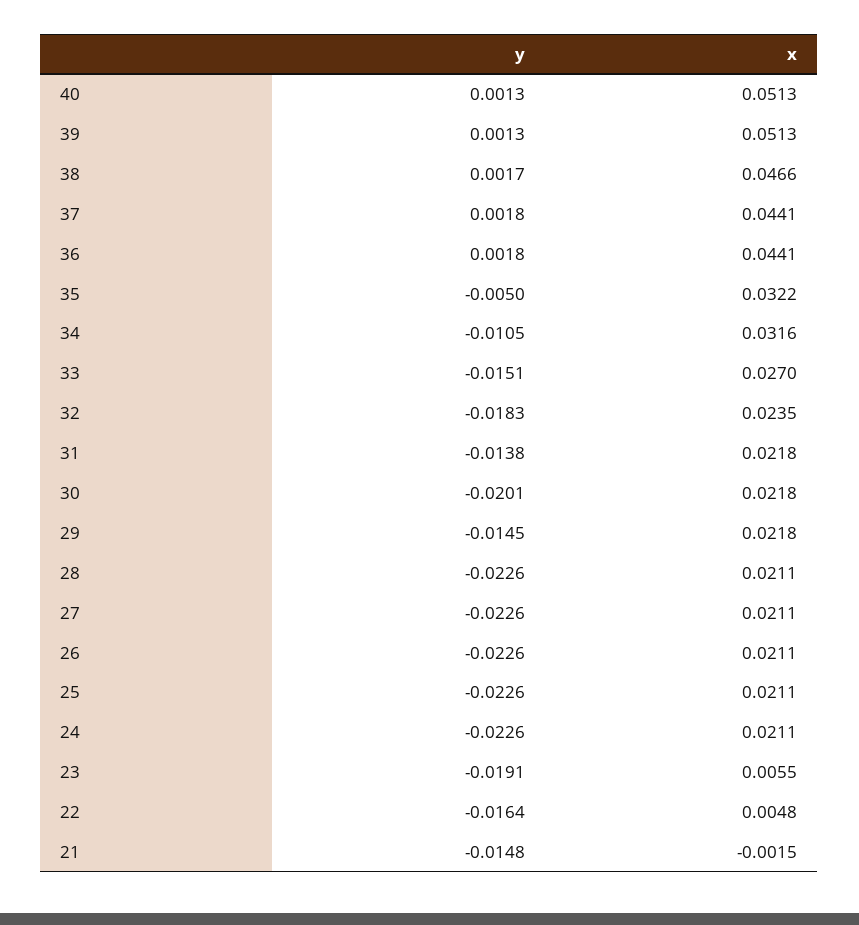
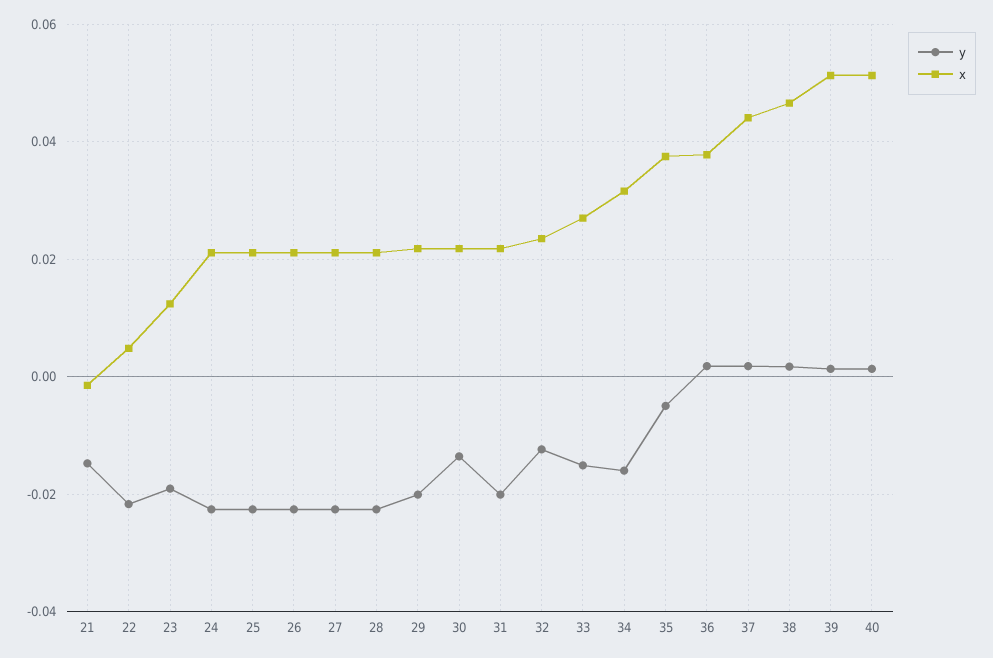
  {
    "y": {
      "40": 0.0013,
      "39": 0.0013,
      "38": 0.0017,
      "37": 0.0018,
      "36": 0.0018,
      "35": -0.005,
-     "34": -0.0105,
+     "34": -0.016,
      "33": -0.0151,
-     "32": -0.0183,
+     "32": -0.012,
-     "31": -0.0138,
+     "31": -0.02,
-     "30": -0.0201,
+     "30": -0.014,
-     "29": -0.0145,
+     "29": -0.02,
      "28": -0.0226,
      "27": -0.0226,
      "26": -0.0226,
      "25": -0.0226,
      "24": -0.0226,
      "23": -0.0191,
-     "22": -0.0164,
+     "22": -0.022,
      "21": -0.0148
    },
    "x": {
      "40": 0.0513,
      "39": 0.0513,
      "38": 0.0466,
      "37": 0.0441,
-     "36": 0.0441,
+     "36": 0.038,
-     "35": 0.0322,
+     "35": 0.038,
      "34": 0.0316,
      "33": 0.027,
      "32": 0.0235,
      "31": 0.0218,
      "30": 0.0218,
      "29": 0.0218,
      "28": 0.0211,
      "27": 0.0211,
      "26": 0.0211,
      "25": 0.0211,
      "24": 0.0211,
-     "23": 0.0055,
+     "23": 0.012,
      "22": 0.0048,
      "21": -0.0015
    }
  }

